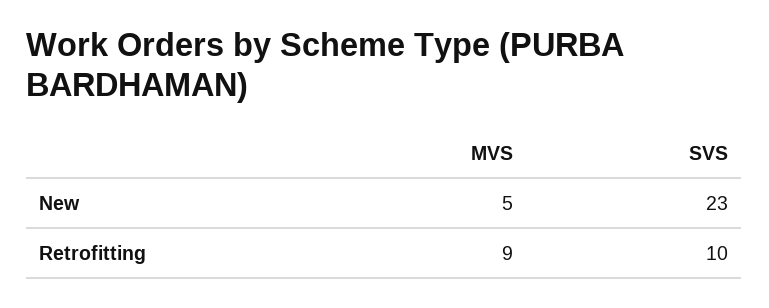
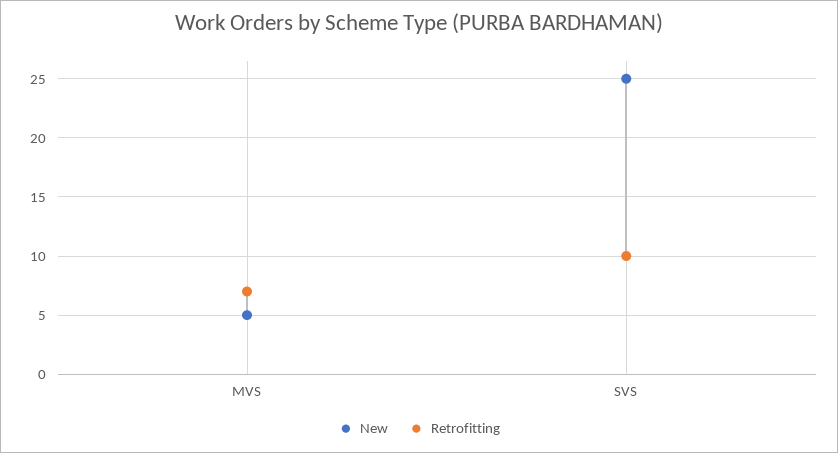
  {
    "New": {
      "MVS": 5,
-     "SVS": 23
+     "SVS": 25
    },
    "Retrofitting": {
-     "MVS": 9,
+     "MVS": 7,
      "SVS": 10
    }
  }

